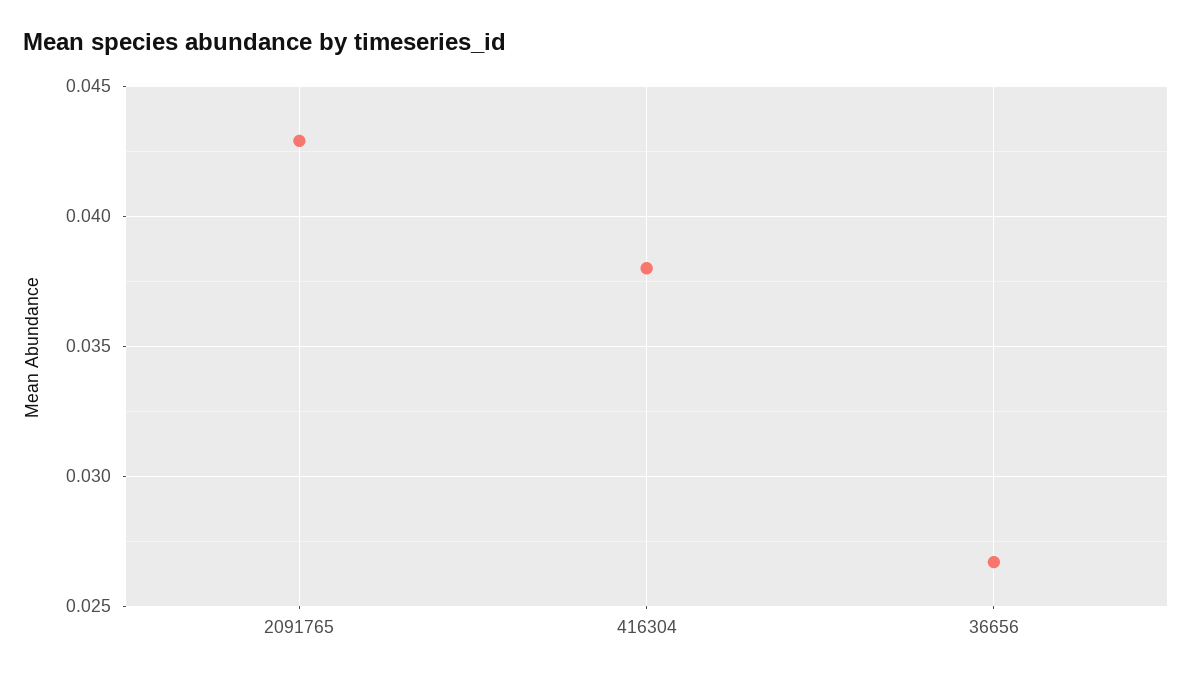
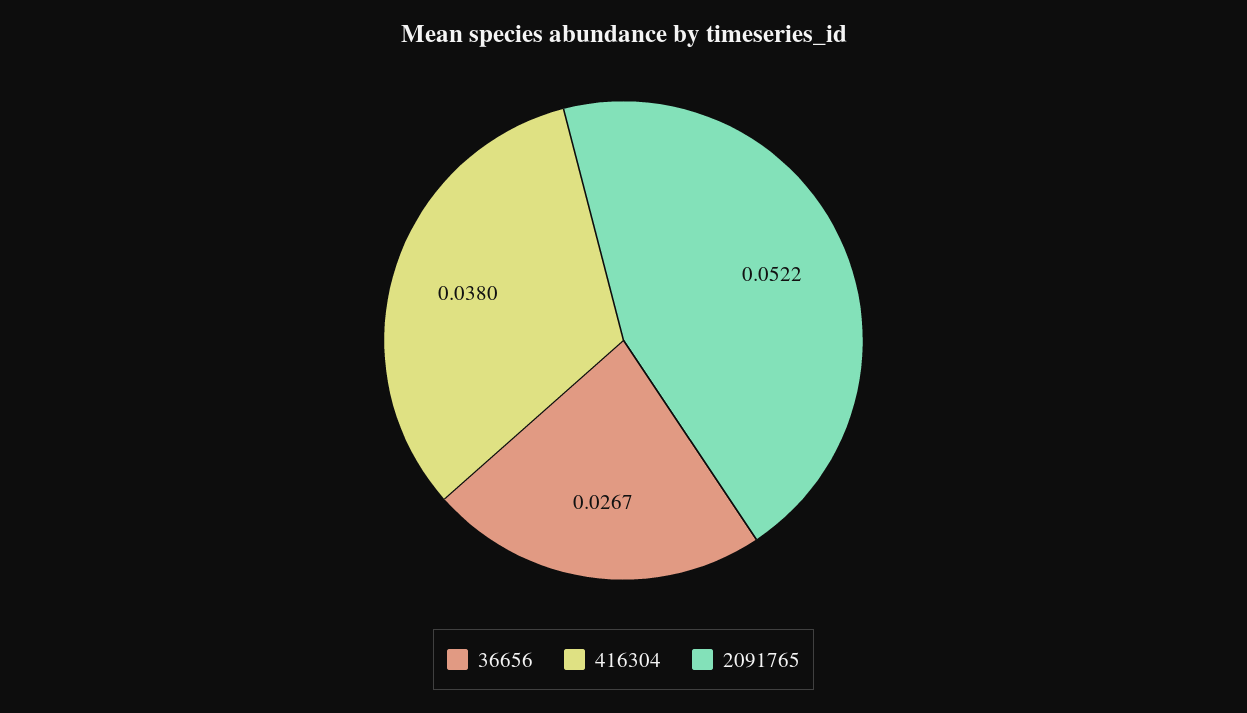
  {
-   "2091765": 0.043,
+   "2091765": 0.0522,
    "416304": 0.038,
    "36656": 0.0267
  }

